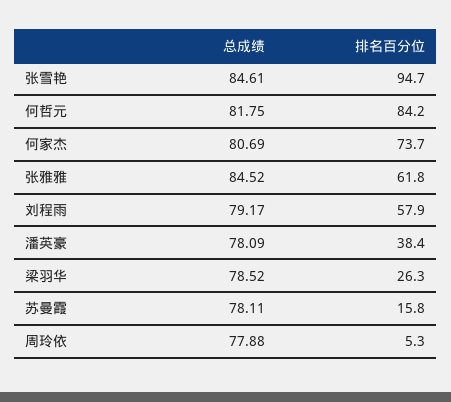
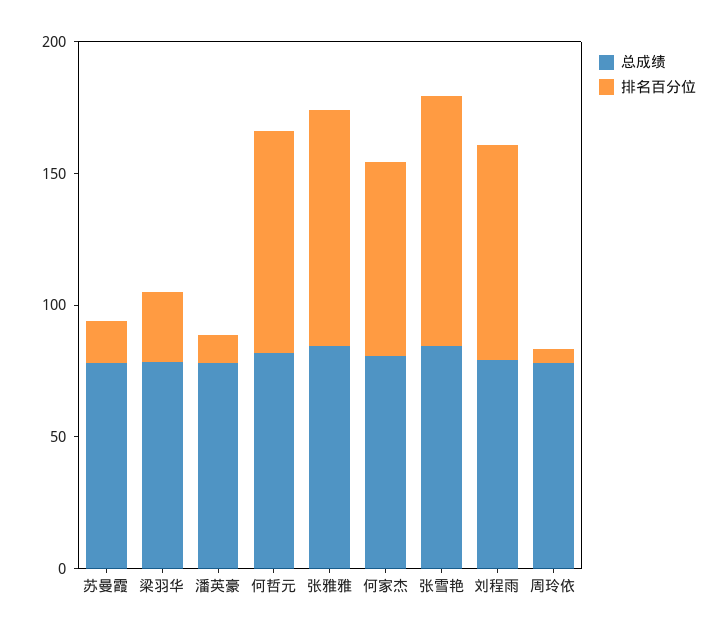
  {
    "总成绩": {
      "张雪艳": 84.61,
      "何哲元": 81.75,
      "何家杰": 80.69,
      "张雅雅": 84.52,
      "刘程雨": 79.17,
      "潘英豪": 78.09,
      "梁羽华": 78.52,
      "苏曼霞": 78.11,
      "周玲依": 77.88
    },
    "排名百分位": {
      "张雪艳": 94.7,
      "何哲元": 84.2,
      "何家杰": 73.7,
-     "张雅雅": 61.8,
+     "张雅雅": 90,
-     "刘程雨": 57.9,
+     "刘程雨": 80,
-     "潘英豪": 38.4,
+     "潘英豪": 10,
      "梁羽华": 26.3,
      "苏曼霞": 15.8,
      "周玲依": 5.3
    }
  }

